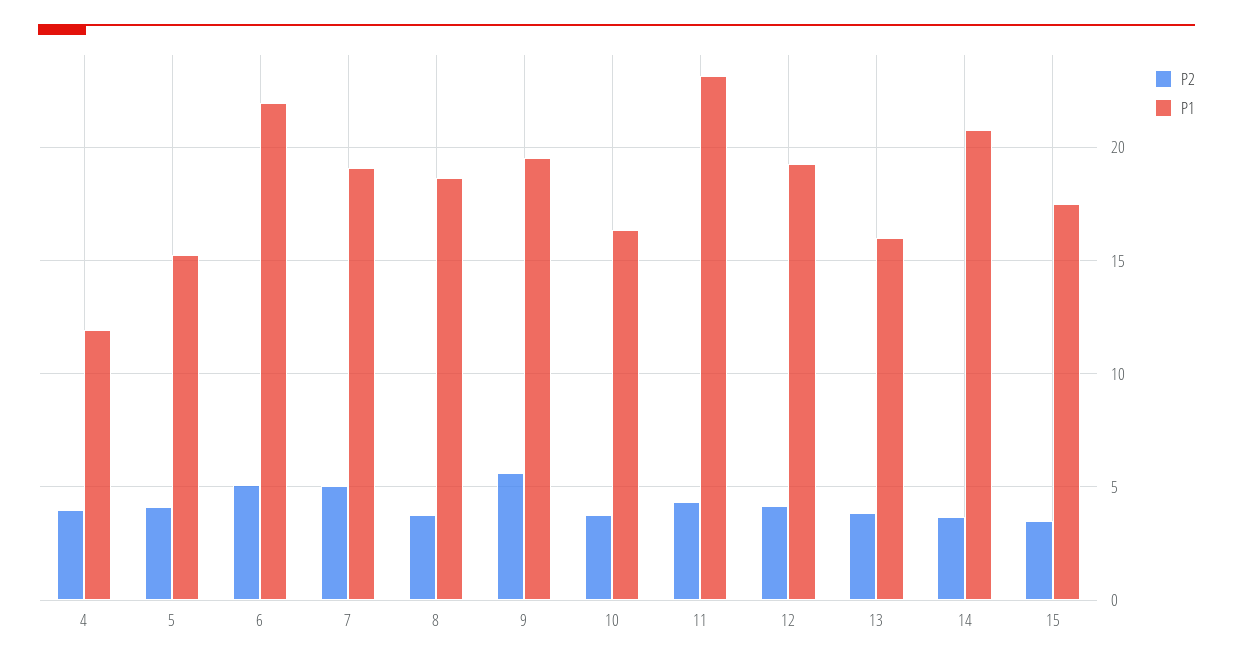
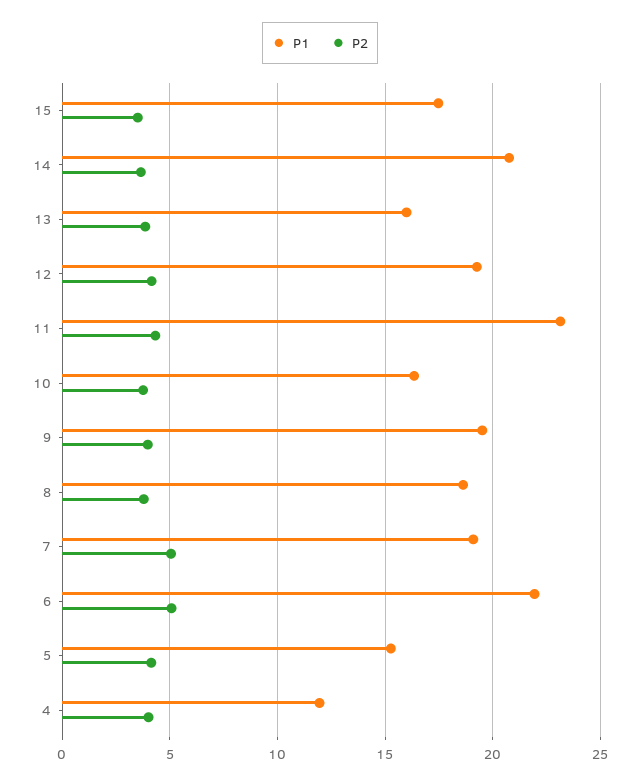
  {
    "P2": {
      "4": 4,
      "5": 4,
      "6": 5,
      "7": 5,
      "8": 4,
-     "9": 5.5,
+     "9": 4,
      "10": 4,
      "11": 4.5,
      "12": 4,
      "13": 4,
      "14": 3.5,
      "15": 3.5
    },
    "P1": {
      "4": 12,
      "5": 15.5,
      "6": 22,
      "7": 19,
      "8": 18.5,
      "9": 19.5,
      "10": 16.5,
      "11": 23,
      "12": 19.5,
      "13": 16,
      "14": 21,
      "15": 17.5
    }
  }

